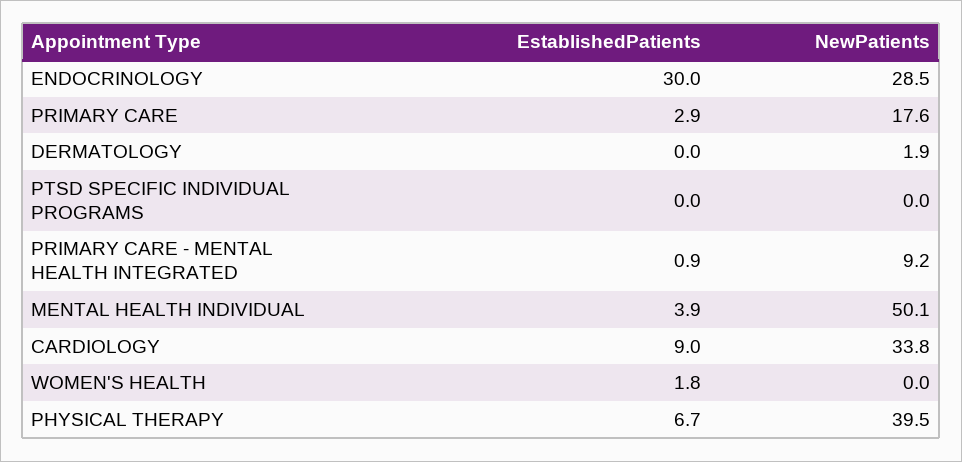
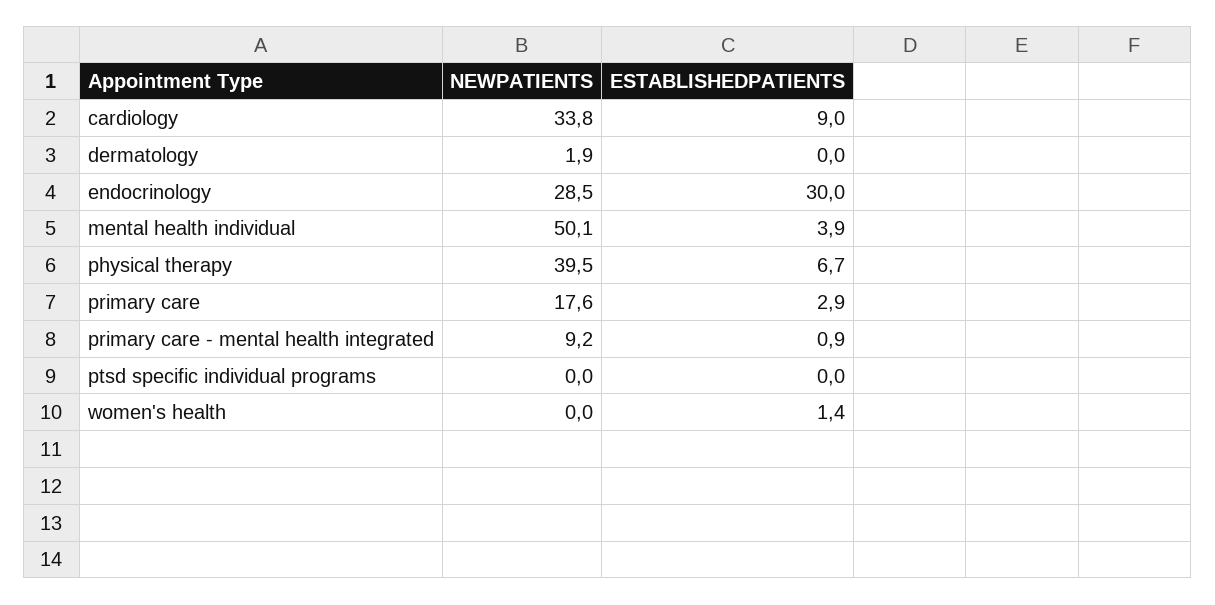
  {
    "EstablishedPatients": {
      "ENDOCRINOLOGY": 30,
      "PRIMARY CARE": 2.9,
      "DERMATOLOGY": 0,
      "PTSD SPECIFIC INDIVIDUAL PROGRAMS": 0,
      "PRIMARY CARE - MENTAL HEALTH INTEGRATED": 0.9,
      "MENTAL HEALTH INDIVIDUAL": 3.9,
      "CARDIOLOGY": 9,
-     "WOMEN'S HEALTH": 1.8,
+     "WOMEN'S HEALTH": 1.4,
      "PHYSICAL THERAPY": 6.7
    },
    "NewPatients": {
      "ENDOCRINOLOGY": 28.5,
      "PRIMARY CARE": 17.6,
      "DERMATOLOGY": 1.9,
      "PTSD SPECIFIC INDIVIDUAL PROGRAMS": 0,
      "PRIMARY CARE - MENTAL HEALTH INTEGRATED": 9.2,
      "MENTAL HEALTH INDIVIDUAL": 50.1,
      "CARDIOLOGY": 33.8,
      "WOMEN'S HEALTH": 0,
      "PHYSICAL THERAPY": 39.5
    }
  }

